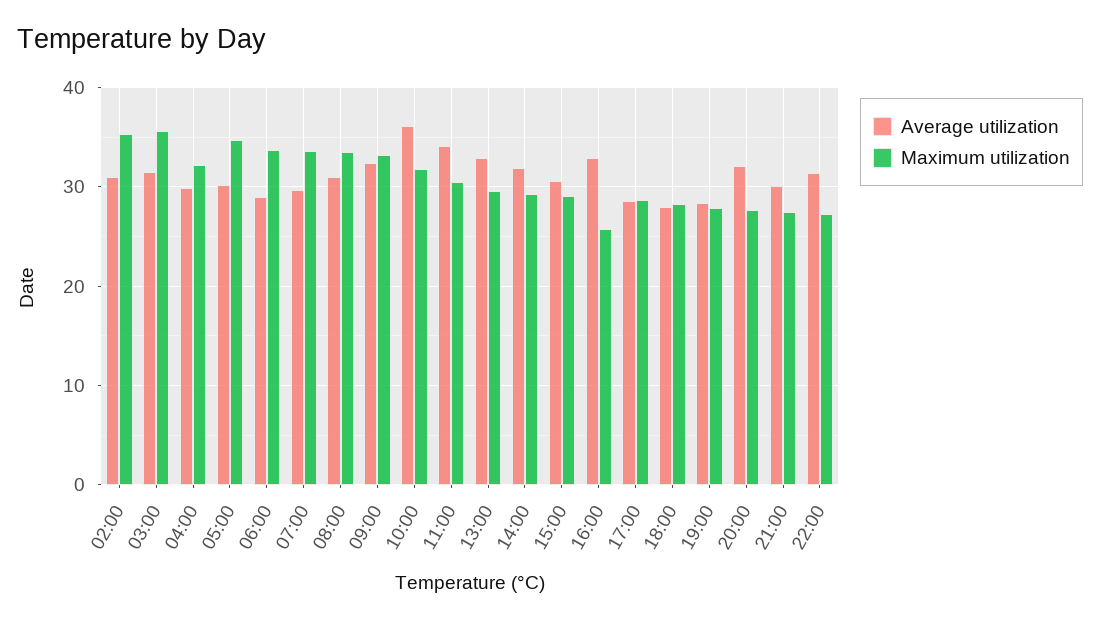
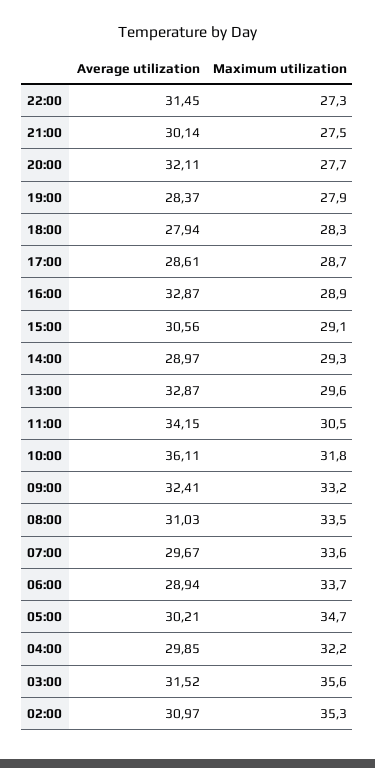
  {
    "Average utilization": {
      "02:00": 30.97,
      "03:00": 31.52,
      "04:00": 29.85,
      "05:00": 30.21,
      "06:00": 28.94,
      "07:00": 29.67,
      "08:00": 31.03,
      "09:00": 32.41,
      "10:00": 36.11,
      "11:00": 34.15,
      "13:00": 32.87,
-     "14:00": 32,
+     "14:00": 28.97,
      "15:00": 30.56,
      "16:00": 32.87,
      "17:00": 28.61,
      "18:00": 27.94,
      "19:00": 28.37,
      "20:00": 32.11,
      "21:00": 30.14,
      "22:00": 31.45
    },
    "Maximum utilization": {
      "02:00": 35.3,
      "03:00": 35.6,
      "04:00": 32.2,
      "05:00": 34.7,
      "06:00": 33.7,
      "07:00": 33.6,
      "08:00": 33.5,
      "09:00": 33.2,
      "10:00": 31.8,
      "11:00": 30.5,
      "13:00": 29.6,
      "14:00": 29.3,
      "15:00": 29.1,
-     "16:00": 26,
+     "16:00": 28.9,
      "17:00": 28.7,
      "18:00": 28.3,
      "19:00": 27.9,
      "20:00": 27.7,
      "21:00": 27.5,
      "22:00": 27.3
    }
  }

